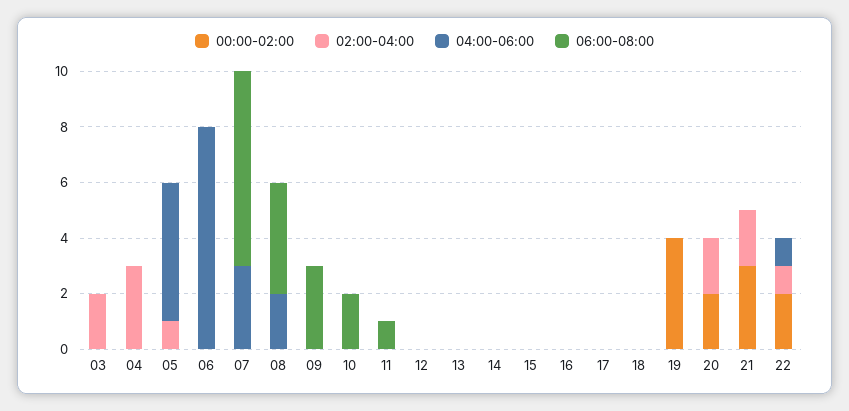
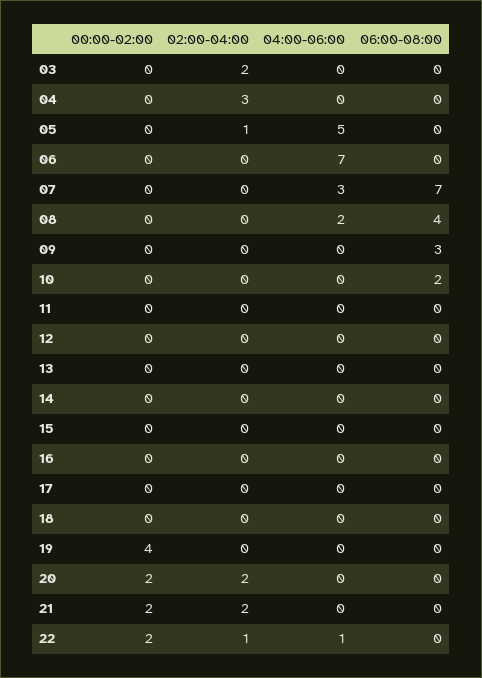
  {
    "00:00-02:00": {
      "03": 0,
      "04": 0,
      "05": 0,
      "06": 0,
      "07": 0,
      "08": 0,
      "09": 0,
      "10": 0,
      "11": 0,
      "12": 0,
      "13": 0,
      "14": 0,
      "15": 0,
      "16": 0,
      "17": 0,
      "18": 0,
      "19": 4,
      "20": 2,
-     "21": 3,
+     "21": 2,
      "22": 2
    },
    "02:00-04:00": {
      "03": 2,
      "04": 3,
      "05": 1,
      "06": 0,
      "07": 0,
      "08": 0,
      "09": 0,
      "10": 0,
      "11": 0,
      "12": 0,
      "13": 0,
      "14": 0,
      "15": 0,
      "16": 0,
      "17": 0,
      "18": 0,
      "19": 0,
      "20": 2,
      "21": 2,
      "22": 1
    },
    "04:00-06:00": {
      "03": 0,
      "04": 0,
      "05": 5,
-     "06": 8,
+     "06": 7,
      "07": 3,
      "08": 2,
      "09": 0,
      "10": 0,
      "11": 0,
      "12": 0,
      "13": 0,
      "14": 0,
      "15": 0,
      "16": 0,
      "17": 0,
      "18": 0,
      "19": 0,
      "20": 0,
      "21": 0,
      "22": 1
    },
    "06:00-08:00": {
      "03": 0,
      "04": 0,
      "05": 0,
      "06": 0,
      "07": 7,
      "08": 4,
      "09": 3,
      "10": 2,
-     "11": 1,
+     "11": 0,
      "12": 0,
      "13": 0,
      "14": 0,
      "15": 0,
      "16": 0,
      "17": 0,
      "18": 0,
      "19": 0,
      "20": 0,
      "21": 0,
      "22": 0
    }
  }

